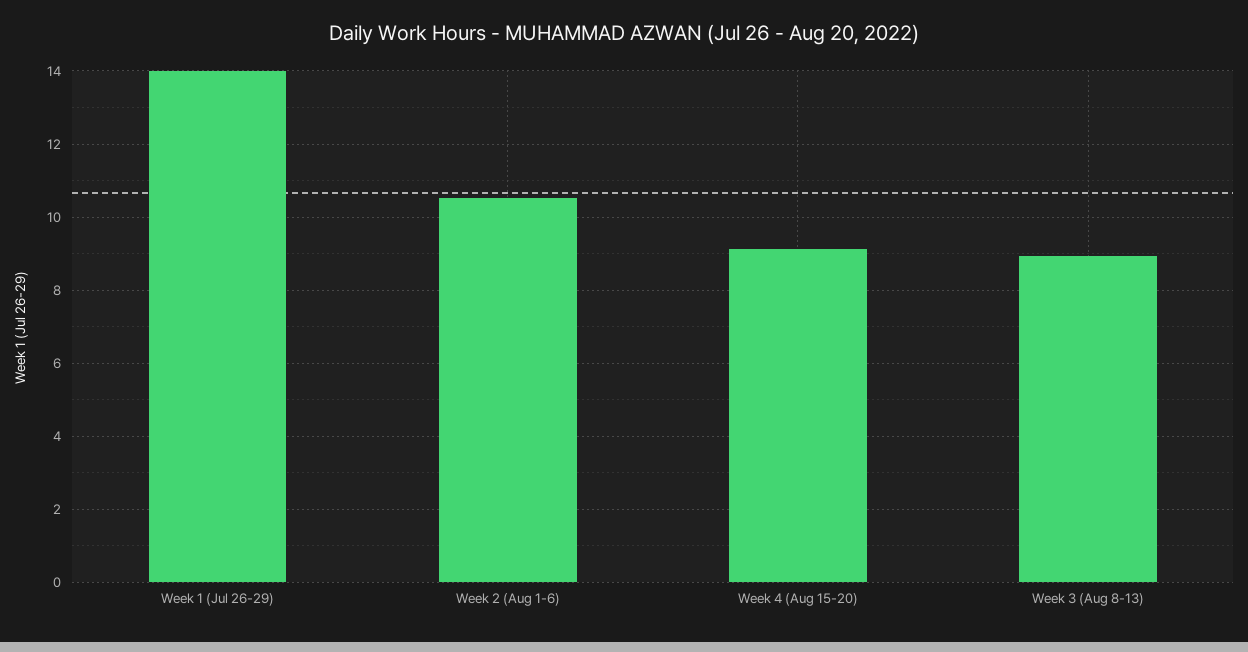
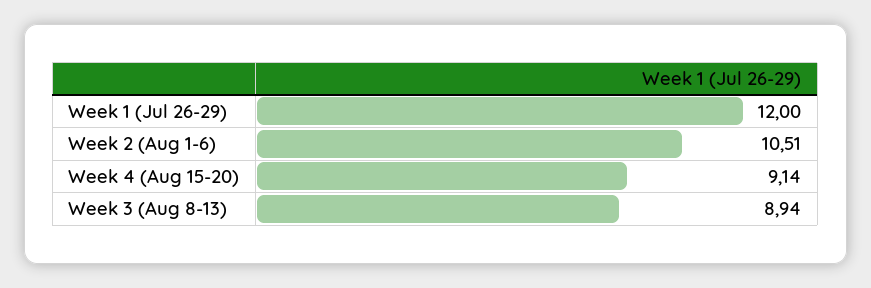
  {
-   "Week 1 (Jul 26-29)": 14,
+   "Week 1 (Jul 26-29)": 12,
    "Week 2 (Aug 1-6)": 10.51,
    "Week 4 (Aug 15-20)": 9.14,
    "Week 3 (Aug 8-13)": 8.94
  }

